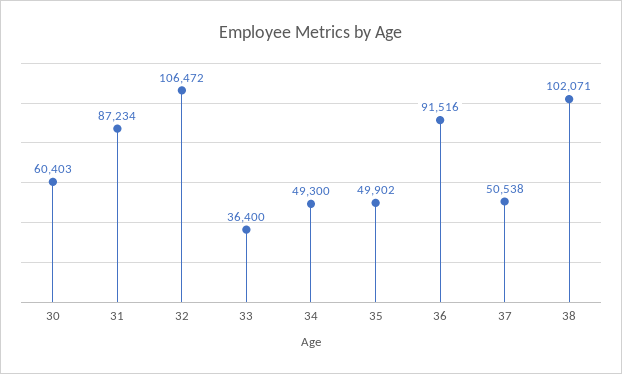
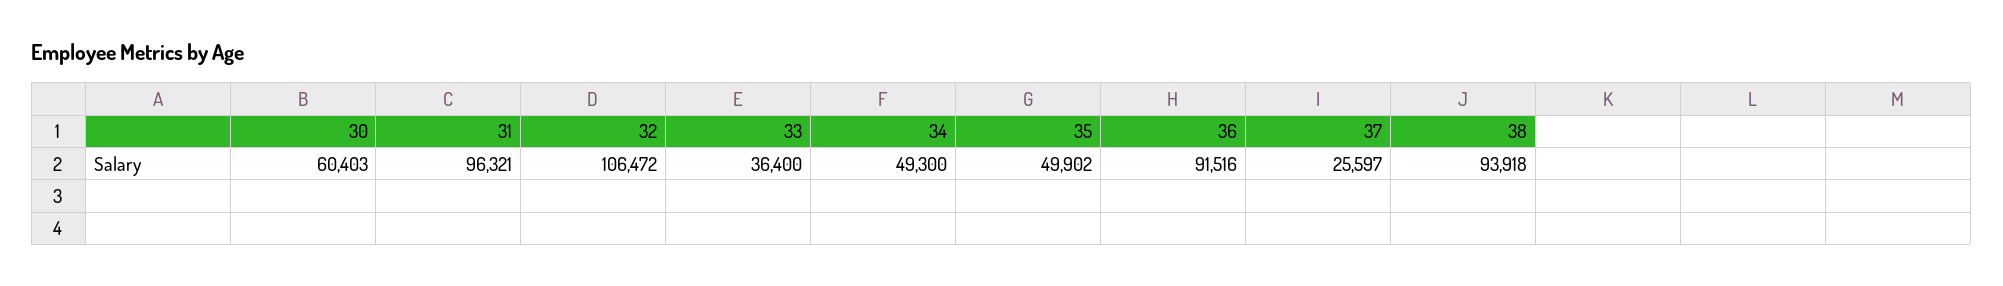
  {
    "30": 60403,
-   "31": 87234,
+   "31": 96321,
    "32": 106472,
    "33": 36400,
    "34": 49300,
    "35": 49902,
    "36": 91516,
-   "37": 50538,
+   "37": 25597,
-   "38": 102071
+   "38": 93918
  }

